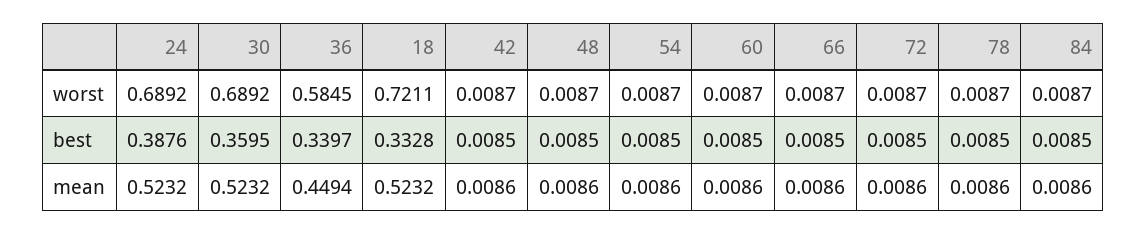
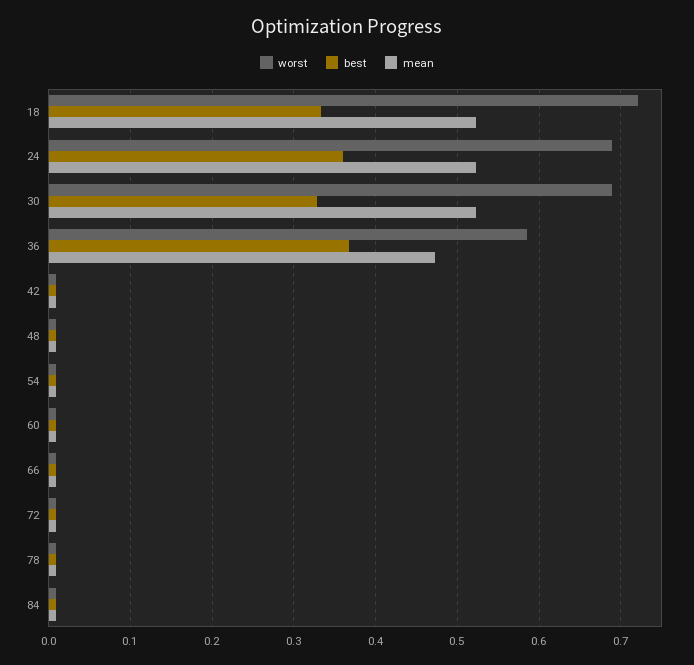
  {
    "worst": {
      "24": 0.6892,
      "30": 0.6892,
      "36": 0.5845,
      "18": 0.7211,
      "42": 0.0087,
      "48": 0.0087,
      "54": 0.0087,
      "60": 0.0087,
      "66": 0.0087,
      "72": 0.0087,
      "78": 0.0087,
      "84": 0.0087
    },
    "best": {
-     "24": 0.3876,
+     "24": 0.36,
-     "30": 0.3595,
+     "30": 0.33,
-     "36": 0.3397,
+     "36": 0.37,
      "18": 0.3328,
      "42": 0.0085,
      "48": 0.0085,
      "54": 0.0085,
      "60": 0.0085,
      "66": 0.0085,
      "72": 0.0085,
      "78": 0.0085,
      "84": 0.0085
    },
    "mean": {
      "24": 0.5232,
      "30": 0.5232,
-     "36": 0.4494,
+     "36": 0.47,
      "18": 0.5232,
      "42": 0.0086,
      "48": 0.0086,
      "54": 0.0086,
      "60": 0.0086,
      "66": 0.0086,
      "72": 0.0086,
      "78": 0.0086,
      "84": 0.0086
    }
  }

